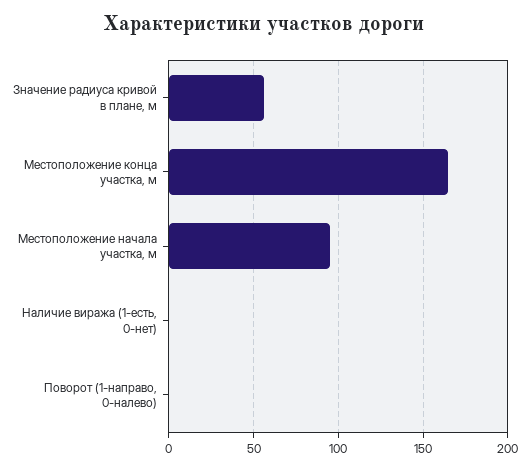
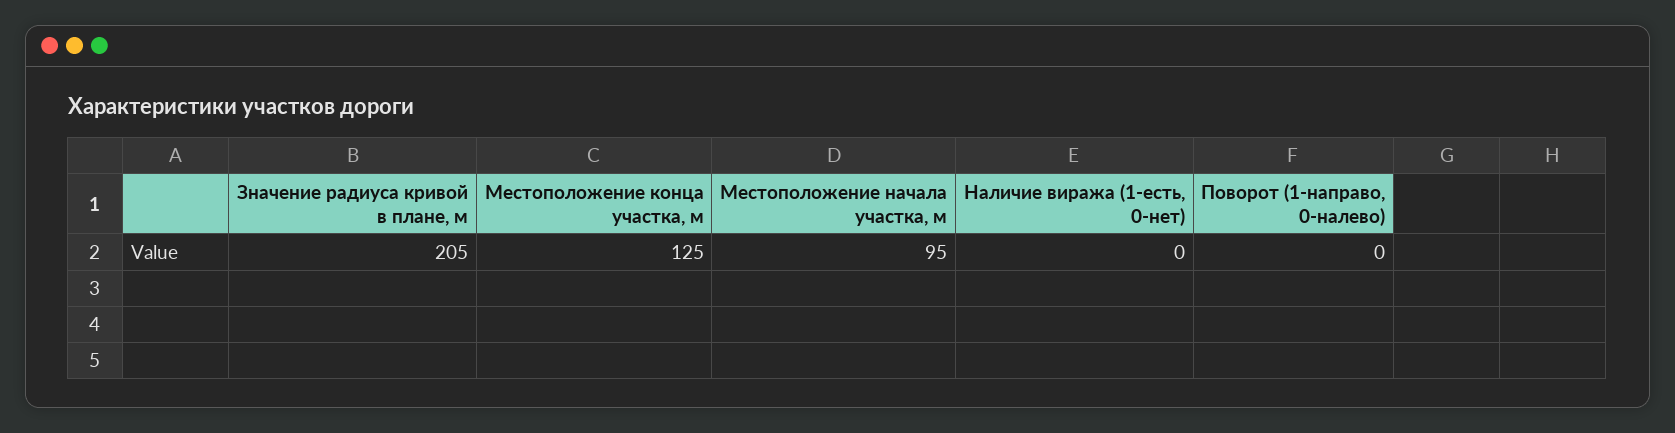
  {
-   "Значение радиуса кривой в плане, м": 55,
+   "Значение радиуса кривой в плане, м": 205,
-   "Местоположение конца участка, м": 165,
+   "Местоположение конца участка, м": 125,
    "Местоположение начала участка, м": 95,
    "Наличие виража (1-есть, 0-нет)": 0,
    "Поворот (1-направо, 0-налево)": 0
  }

